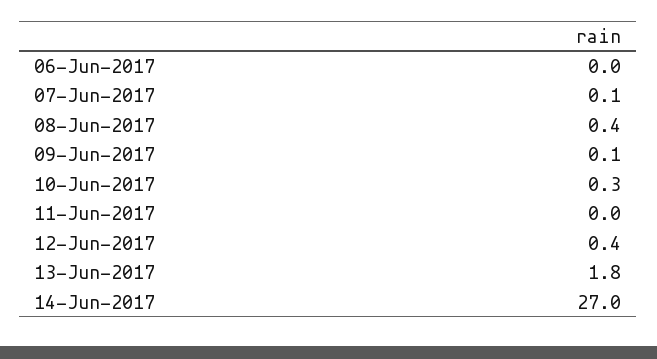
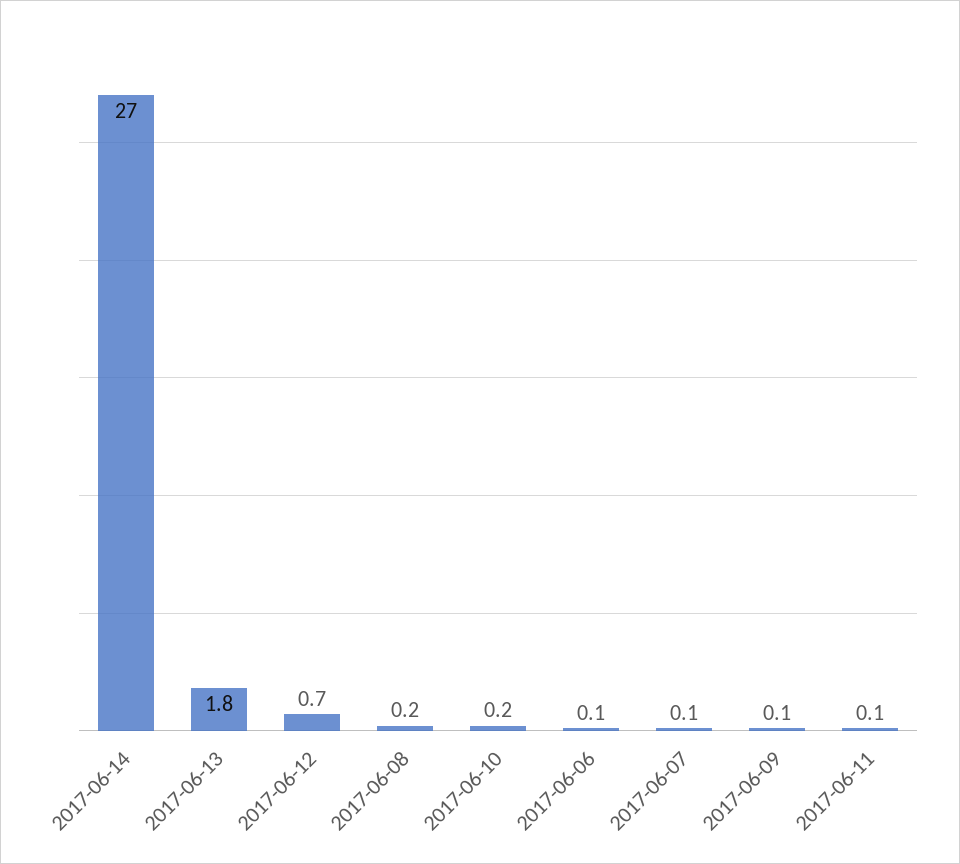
  {
-   "06-Jun-2017": 0,
+   "06-Jun-2017": 0.1,
    "07-Jun-2017": 0.1,
-   "08-Jun-2017": 0.4,
+   "08-Jun-2017": 0.2,
    "09-Jun-2017": 0.1,
-   "10-Jun-2017": 0.3,
+   "10-Jun-2017": 0.2,
-   "11-Jun-2017": 0,
+   "11-Jun-2017": 0.1,
-   "12-Jun-2017": 0.4,
+   "12-Jun-2017": 0.7,
    "13-Jun-2017": 1.8,
    "14-Jun-2017": 27
  }

